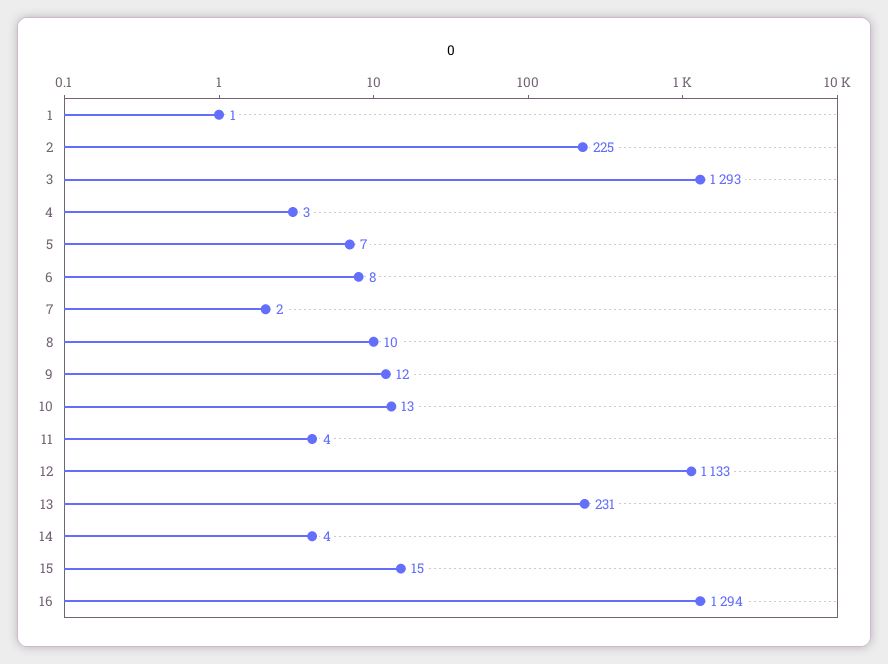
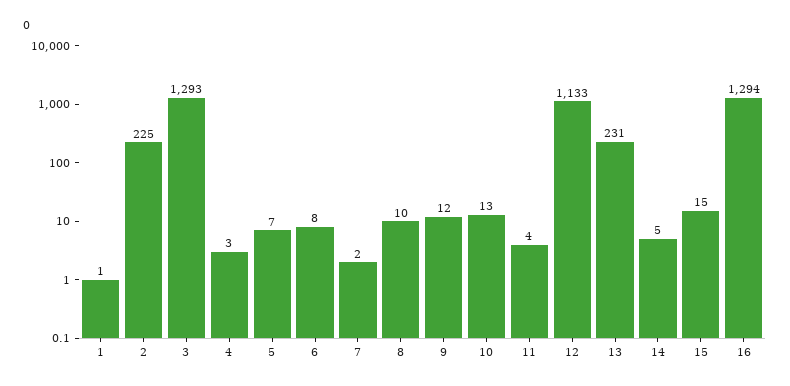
  {
    "1": 1,
    "2": 225,
    "3": 1293,
    "4": 3,
    "5": 7,
    "6": 8,
    "7": 2,
    "8": 10,
    "9": 12,
    "10": 13,
    "11": 4,
    "12": 1133,
    "13": 231,
-   "14": 4,
+   "14": 5,
    "15": 15,
    "16": 1294
  }

